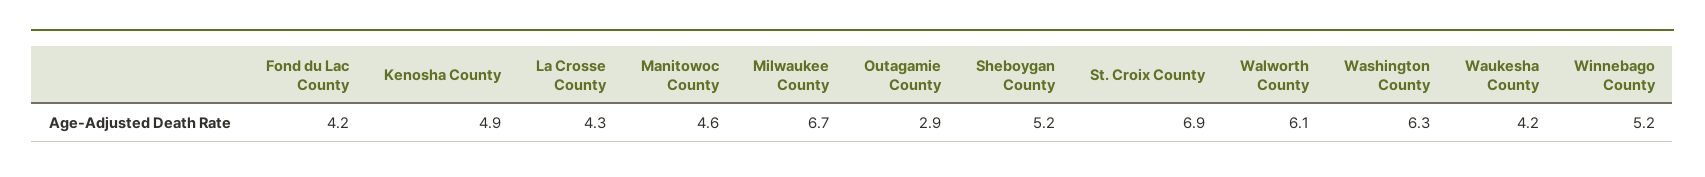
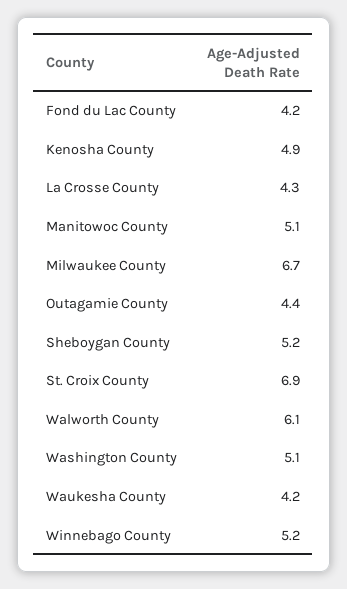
  {
    "Fond du Lac County": 4.2,
    "Kenosha County": 4.9,
    "La Crosse County": 4.3,
-   "Manitowoc County": 4.6,
+   "Manitowoc County": 5.1,
    "Milwaukee County": 6.7,
-   "Outagamie County": 2.9,
+   "Outagamie County": 4.4,
    "Sheboygan County": 5.2,
    "St. Croix County": 6.9,
    "Walworth County": 6.1,
-   "Washington County": 6.3,
+   "Washington County": 5.1,
    "Waukesha County": 4.2,
    "Winnebago County": 5.2
  }

